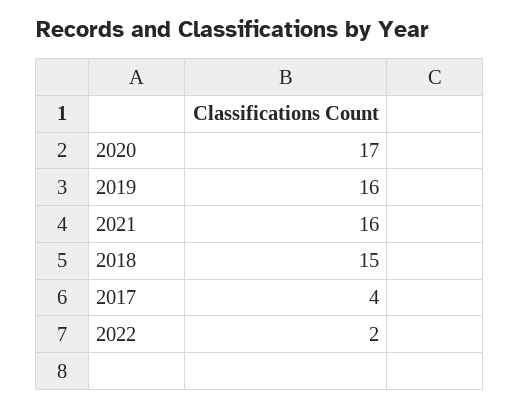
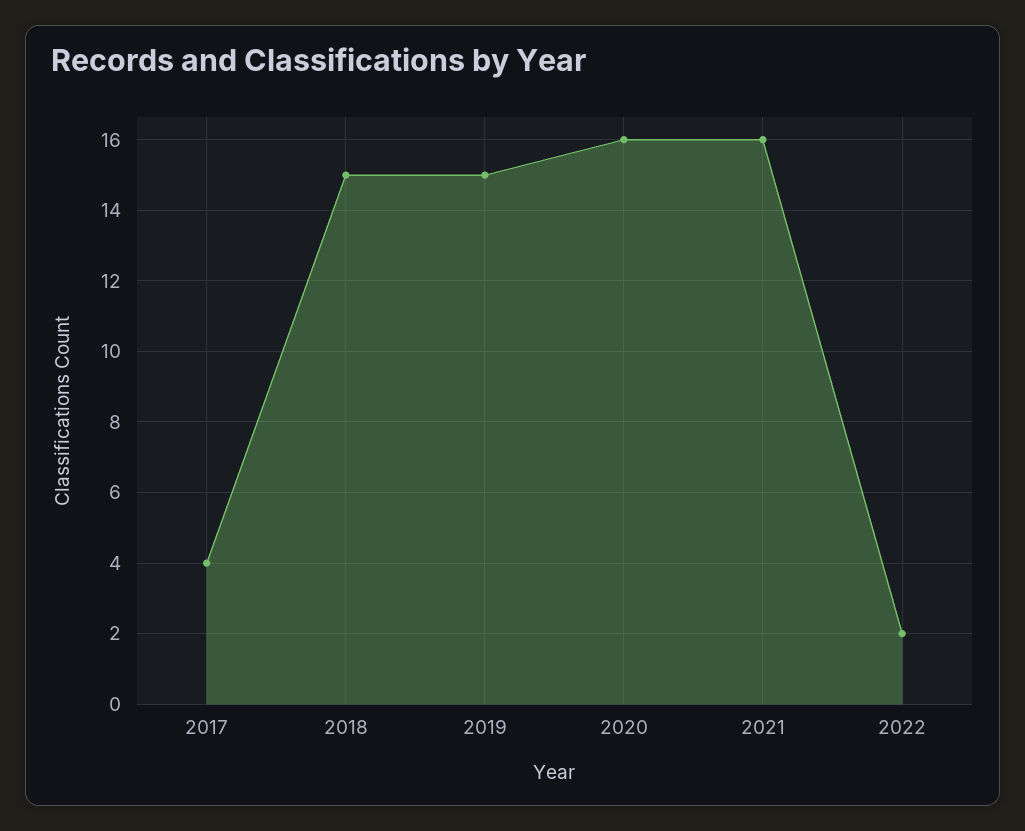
  {
-   "2020": 17,
+   "2020": 16,
-   "2019": 16,
+   "2019": 15,
    "2021": 16,
    "2018": 15,
    "2017": 4,
    "2022": 2
  }

